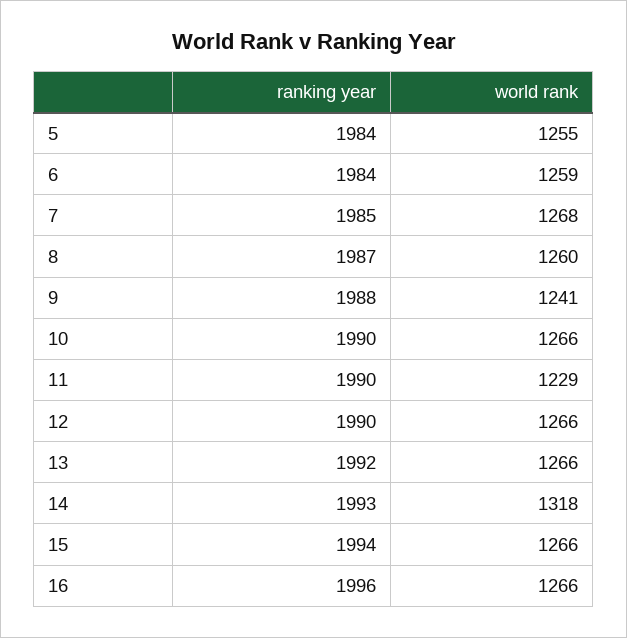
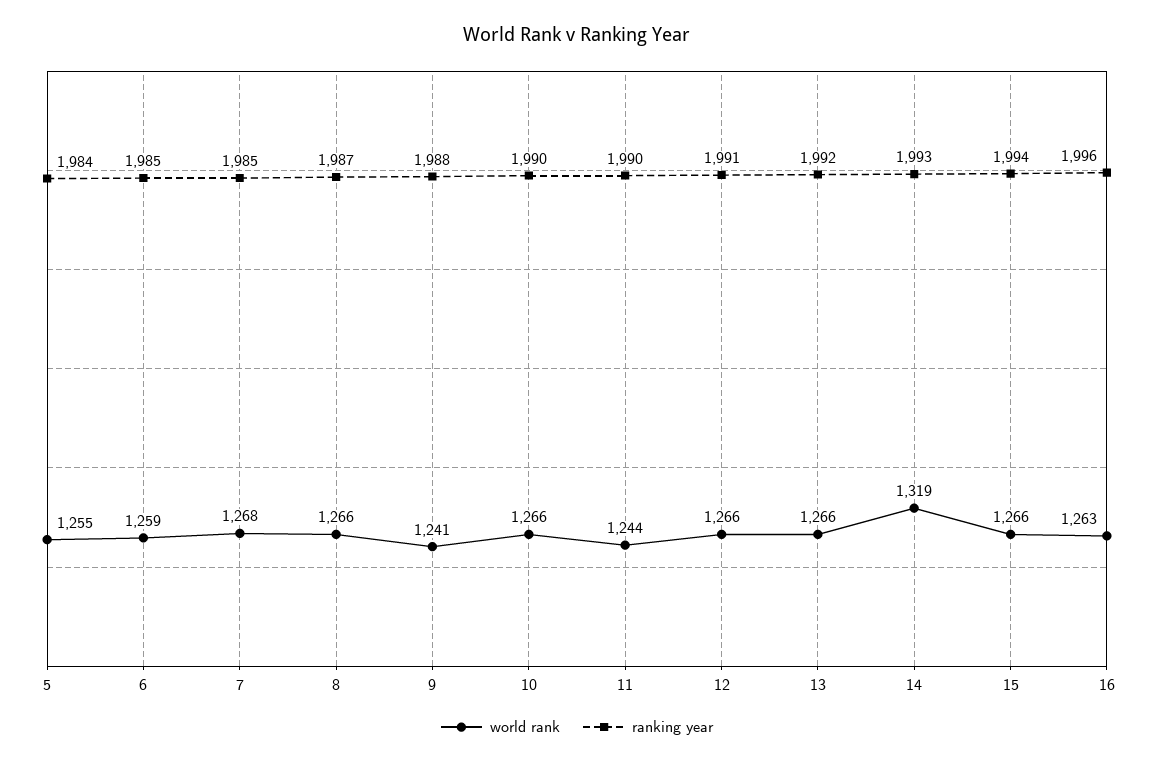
  {
    "ranking year": {
      "5": 1984,
-     "6": 1984,
+     "6": 1985,
      "7": 1985,
      "8": 1987,
      "9": 1988,
      "10": 1990,
      "11": 1990,
-     "12": 1990,
+     "12": 1991,
      "13": 1992,
      "14": 1993,
      "15": 1994,
      "16": 1996
    },
    "world rank": {
      "5": 1255,
      "6": 1259,
      "7": 1268,
-     "8": 1260,
+     "8": 1266,
      "9": 1241,
      "10": 1266,
-     "11": 1229,
+     "11": 1244,
      "12": 1266,
      "13": 1266,
-     "14": 1318,
+     "14": 1319,
      "15": 1266,
-     "16": 1266
+     "16": 1263
    }
  }

